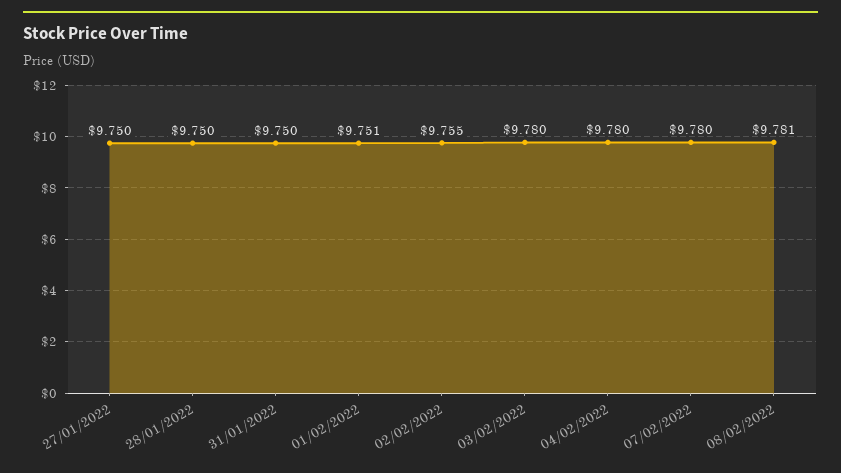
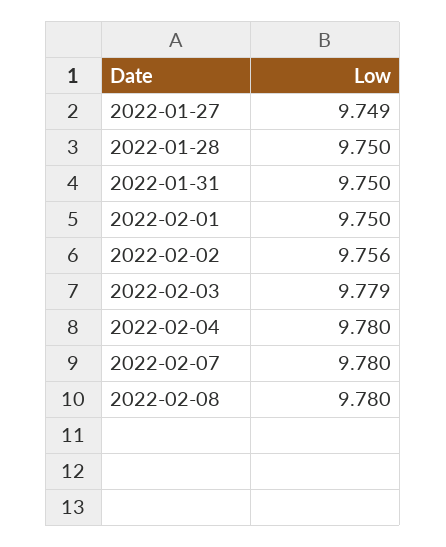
  {
-   "27/01/2022": 9.75,
+   "27/01/2022": 9.749,
    "28/01/2022": 9.75,
    "31/01/2022": 9.75,
-   "01/02/2022": 9.751,
+   "01/02/2022": 9.75,
-   "02/02/2022": 9.755,
+   "02/02/2022": 9.756,
-   "03/02/2022": 9.78,
+   "03/02/2022": 9.779,
    "04/02/2022": 9.78,
    "07/02/2022": 9.78,
-   "08/02/2022": 9.781
+   "08/02/2022": 9.78
  }

